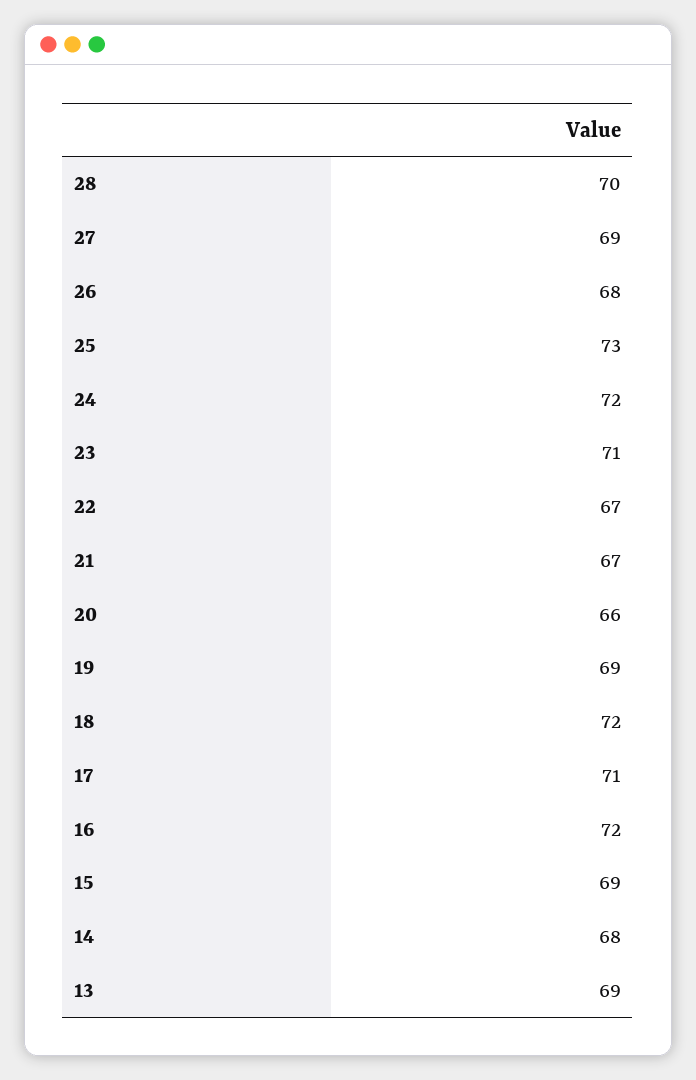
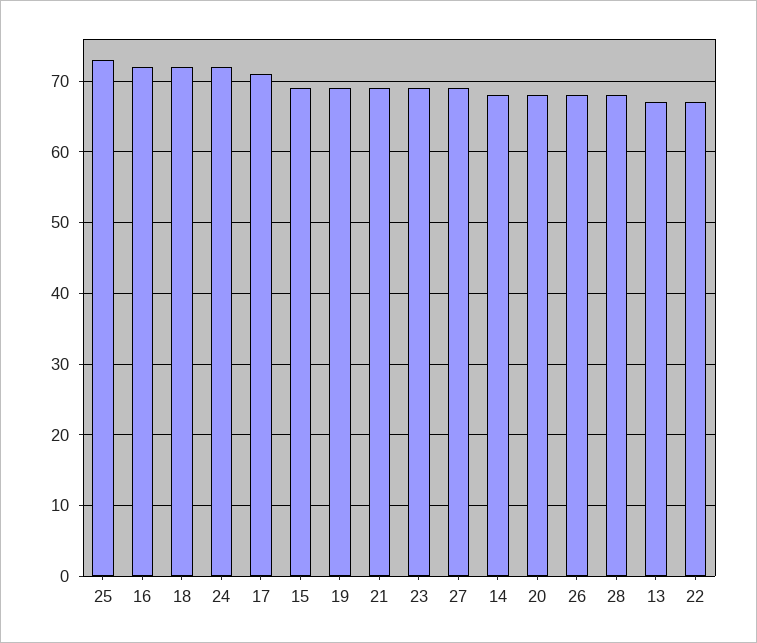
  {
-   "28": 70,
+   "28": 68,
    "27": 69,
    "26": 68,
    "25": 73,
    "24": 72,
-   "23": 71,
+   "23": 69,
    "22": 67,
-   "21": 67,
+   "21": 69,
-   "20": 66,
+   "20": 68,
    "19": 69,
    "18": 72,
    "17": 71,
    "16": 72,
    "15": 69,
    "14": 68,
-   "13": 69
+   "13": 67
  }

